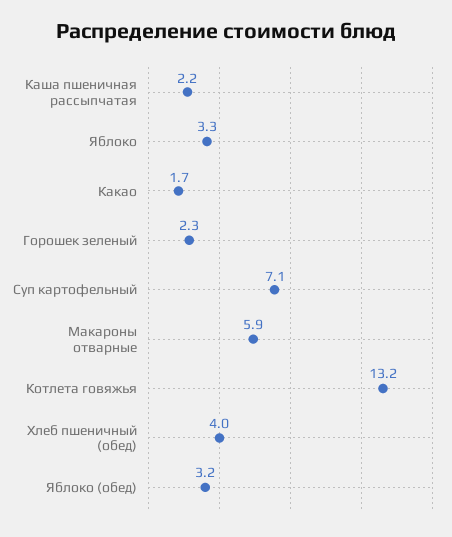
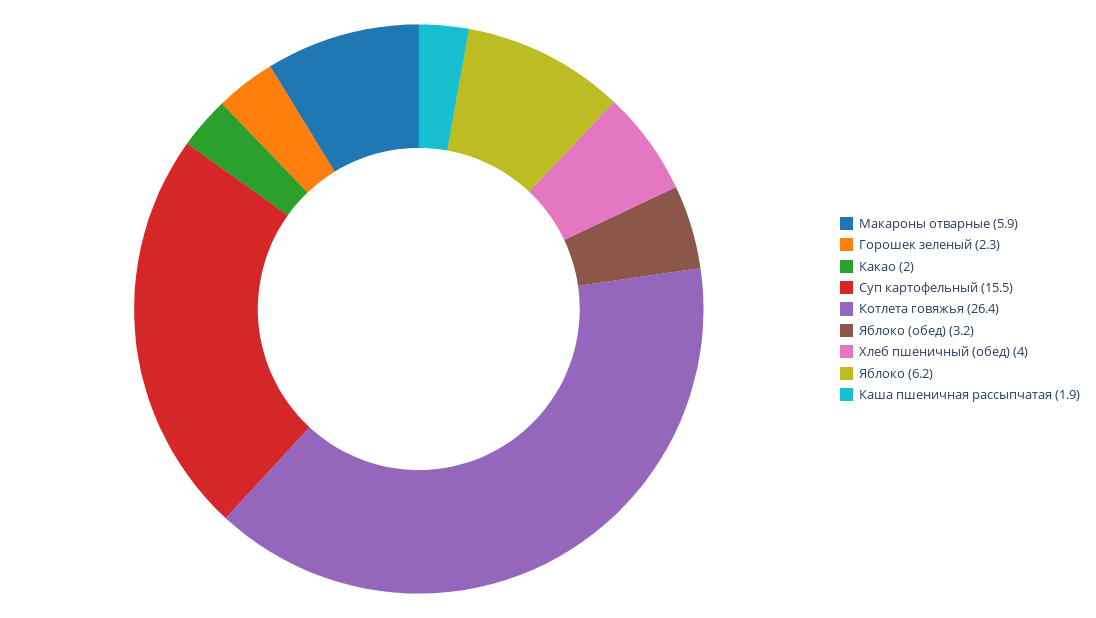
  {
-   "Каша пшеничная рассыпчатая": 2.2,
+   "Каша пшеничная рассыпчатая": 1.9,
-   "Яблоко": 3.3,
+   "Яблоко": 6.2,
-   "Какао": 1.7,
+   "Какао": 2,
    "Горошек зеленый": 2.3,
-   "Суп картофельный": 7.1,
+   "Суп картофельный": 15.5,
    "Макароны отварные": 5.9,
-   "Котлета говяжья": 13.2,
+   "Котлета говяжья": 26.4,
    "Хлеб пшеничный (обед)": 4,
    "Яблоко (обед)": 3.2
  }

